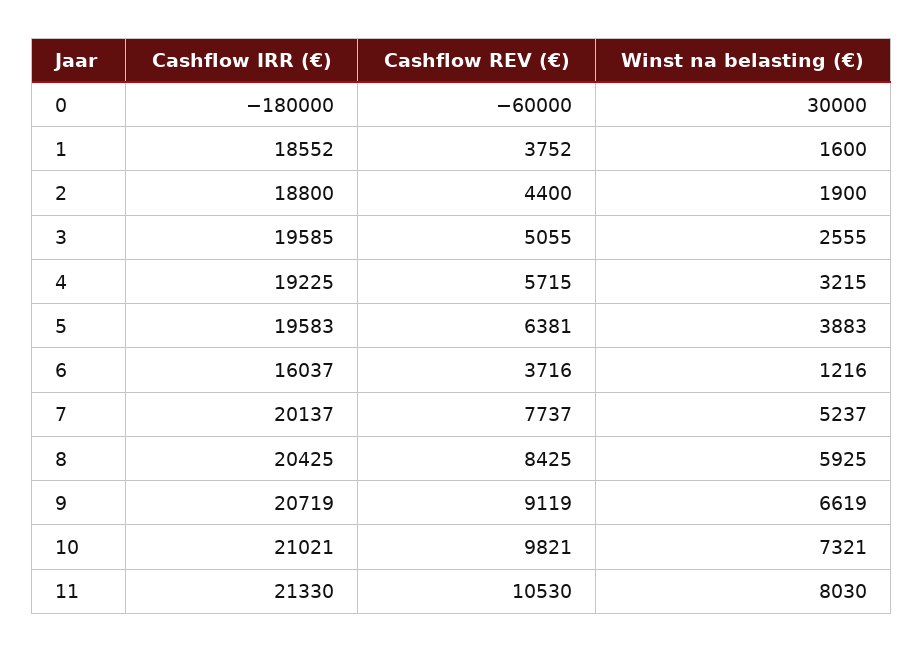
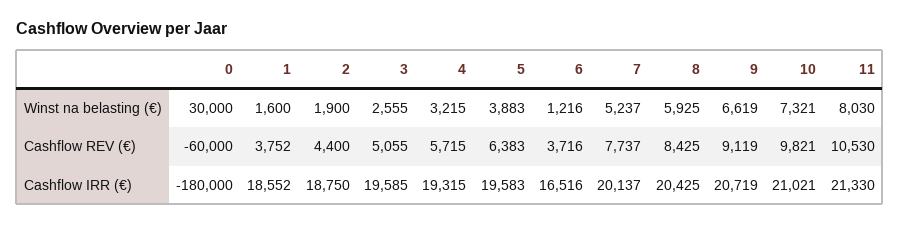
  {
    "Cashflow IRR (€)": {
      "0": -180000,
      "1": 18552,
-     "2": 18800,
+     "2": 18750,
      "3": 19585,
-     "4": 19225,
+     "4": 19315,
      "5": 19583,
-     "6": 16037,
+     "6": 16516,
      "7": 20137,
      "8": 20425,
      "9": 20719,
      "10": 21021,
      "11": 21330
    },
    "Cashflow REV (€)": {
      "0": -60000,
      "1": 3752,
      "2": 4400,
      "3": 5055,
      "4": 5715,
-     "5": 6381,
+     "5": 6383,
      "6": 3716,
      "7": 7737,
      "8": 8425,
      "9": 9119,
      "10": 9821,
      "11": 10530
    },
    "Winst na belasting (€)": {
      "0": 30000,
      "1": 1600,
      "2": 1900,
      "3": 2555,
      "4": 3215,
      "5": 3883,
      "6": 1216,
      "7": 5237,
      "8": 5925,
      "9": 6619,
      "10": 7321,
      "11": 8030
    }
  }

